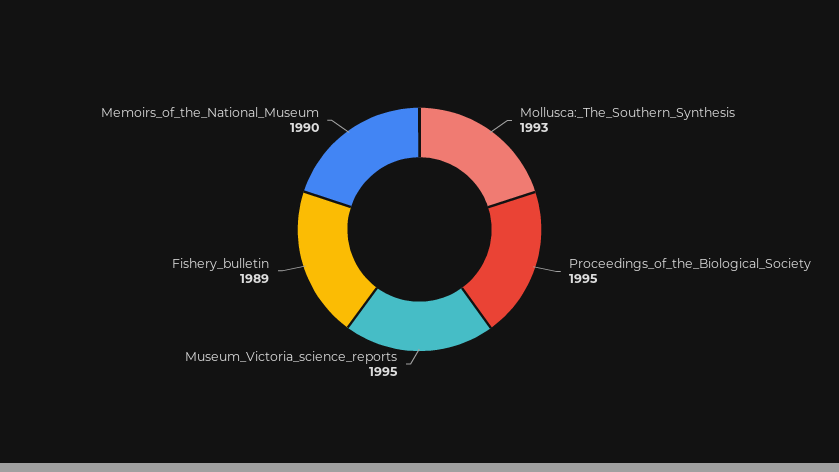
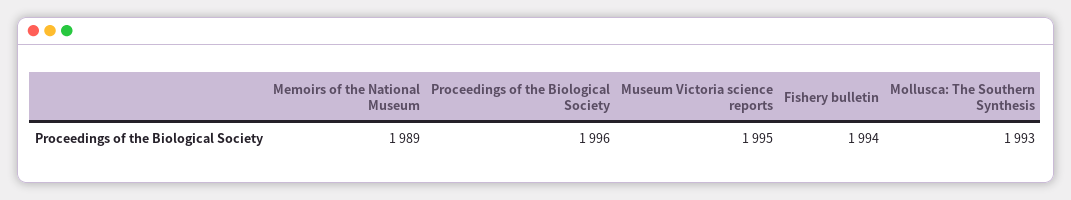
  {
    "Mollusca:_The_Southern_Synthesis": 1993,
-   "Proceedings_of_the_Biological_Society": 1995,
+   "Proceedings_of_the_Biological_Society": 1996,
    "Museum_Victoria_science_reports": 1995,
-   "Fishery_bulletin": 1989,
+   "Fishery_bulletin": 1994,
-   "Memoirs_of_the_National_Museum": 1990
+   "Memoirs_of_the_National_Museum": 1989
  }

